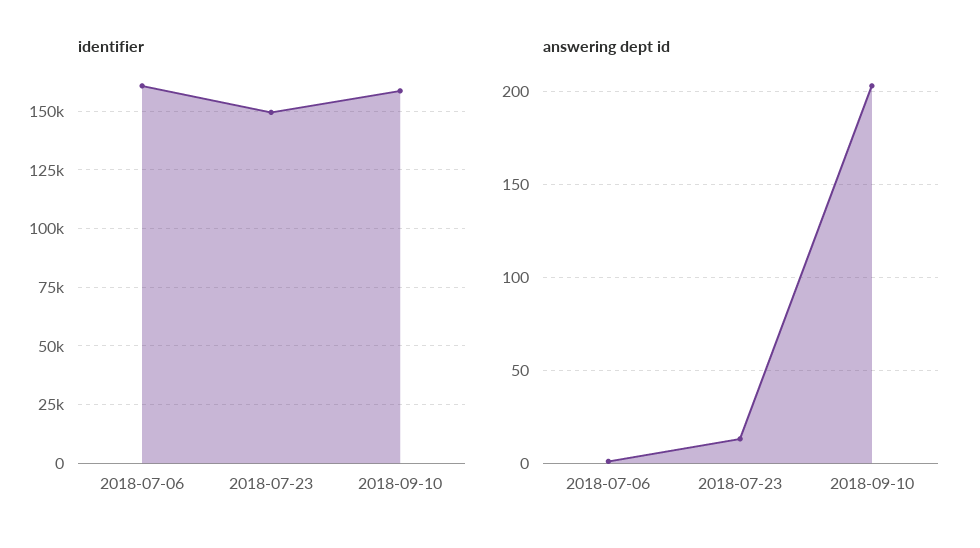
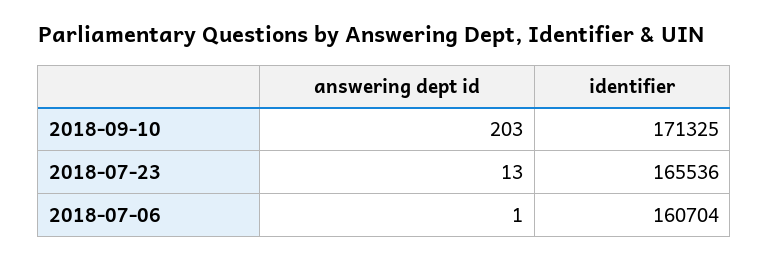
  {
    "identifier": {
      "2018-07-06": 160704,
-     "2018-07-23": 150000,
+     "2018-07-23": 165536,
-     "2018-09-10": 160000
+     "2018-09-10": 171325
    },
    "answering dept id": {
      "2018-07-06": 1,
      "2018-07-23": 13,
      "2018-09-10": 203
    }
  }

